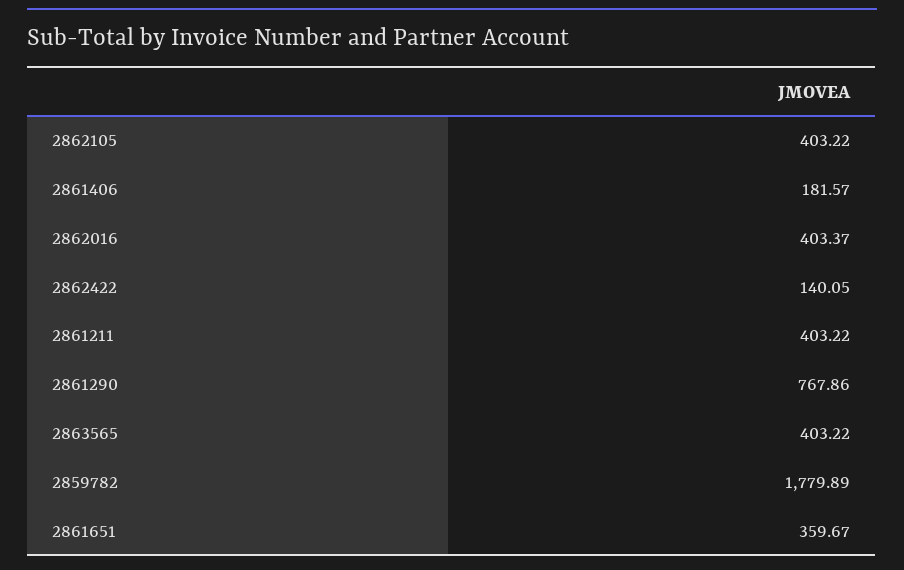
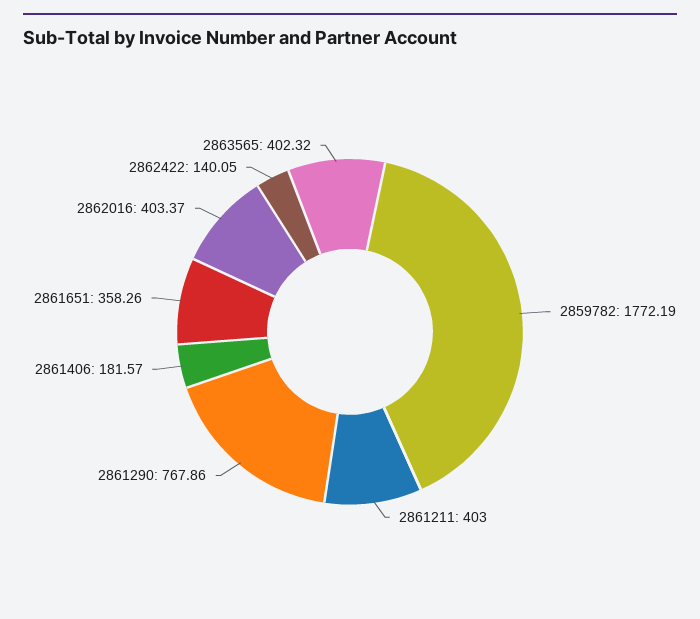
  {
-   "2862105": 403.22,
    "2861406": 181.57,
    "2862016": 403.37,
    "2862422": 140.05,
-   "2861211": 403.22,
+   "2861211": 403,
    "2861290": 767.86,
-   "2863565": 403.22,
+   "2863565": 402.32,
-   "2859782": 1779.89,
+   "2859782": 1772.19,
-   "2861651": 359.67
+   "2861651": 358.26
  }

